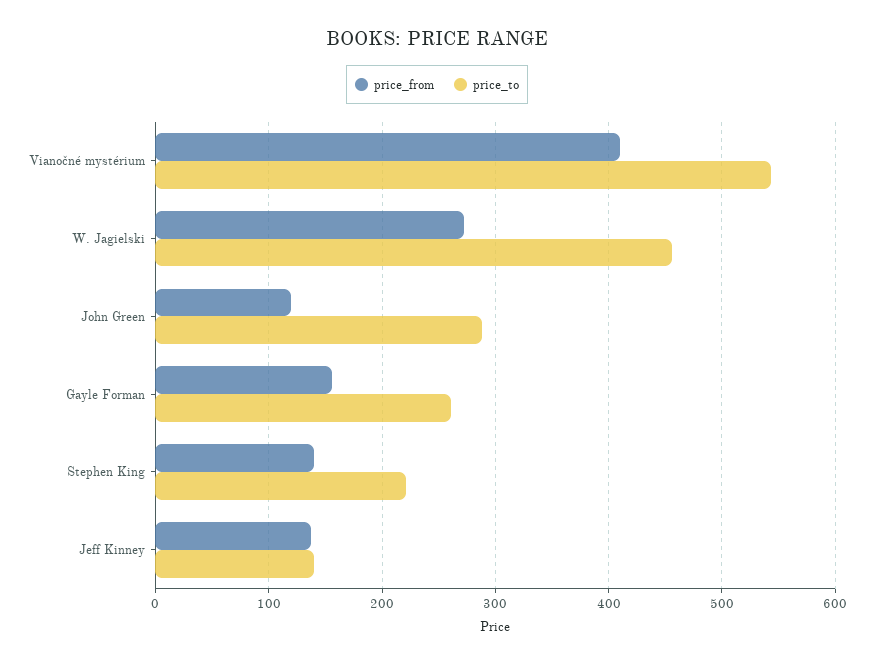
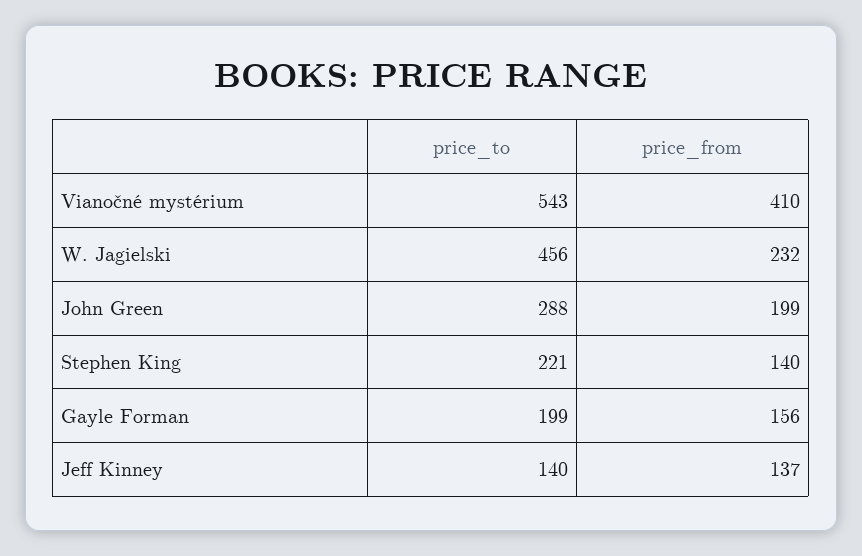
  {
    "price_from": {
      "Vianočné mystérium": 410,
-     "W. Jagielski": 270,
+     "W. Jagielski": 232,
-     "John Green": 120,
+     "John Green": 199,
      "Gayle Forman": 156,
      "Stephen King": 140,
      "Jeff Kinney": 137
    },
    "price_to": {
      "Vianočné mystérium": 543,
      "W. Jagielski": 456,
      "John Green": 288,
-     "Gayle Forman": 260,
+     "Gayle Forman": 199,
      "Stephen King": 221,
      "Jeff Kinney": 140
    }
  }

